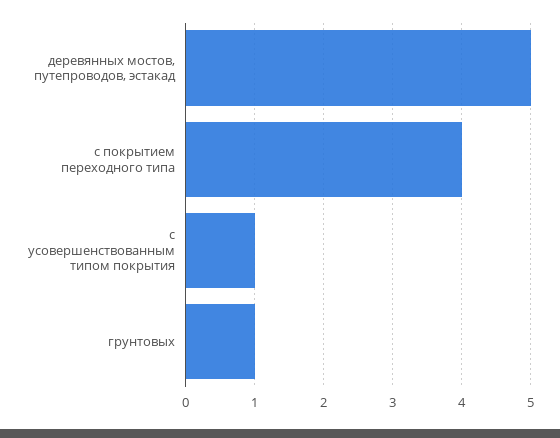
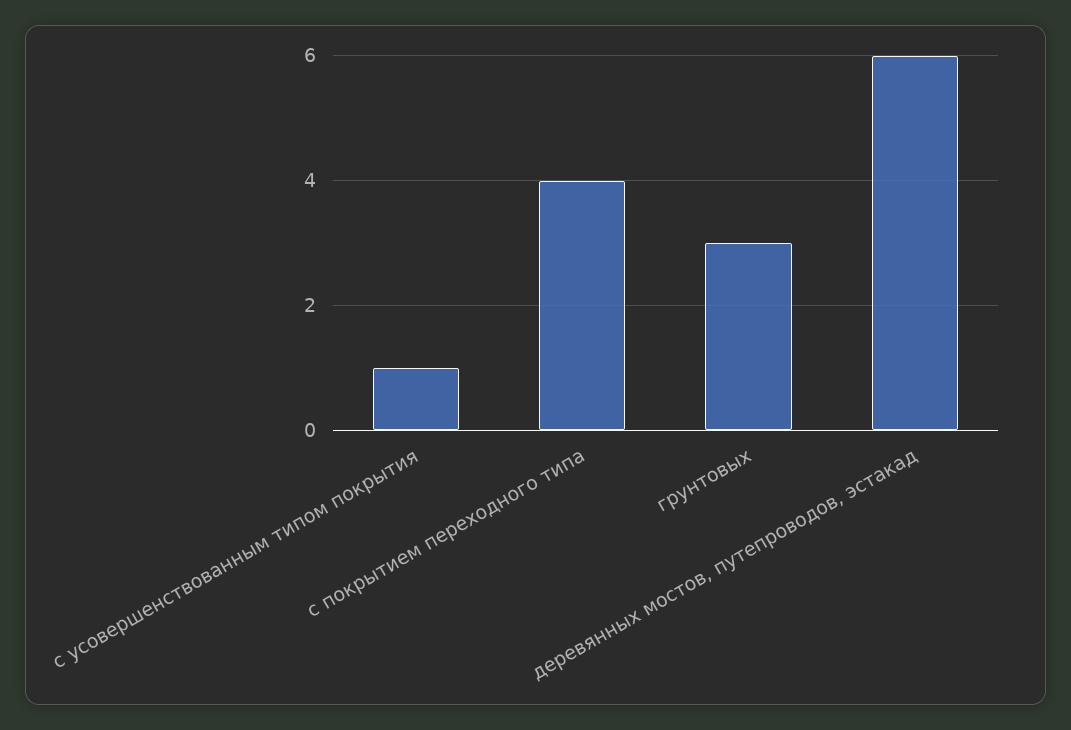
  {
-   "деревянных мостов, путепроводов, эстакад": 5,
+   "деревянных мостов, путепроводов, эстакад": 6,
    "с покрытием переходного типа": 4,
    "с усовершенствованным типом покрытия": 1,
-   "грунтовых": 1
+   "грунтовых": 3
  }

